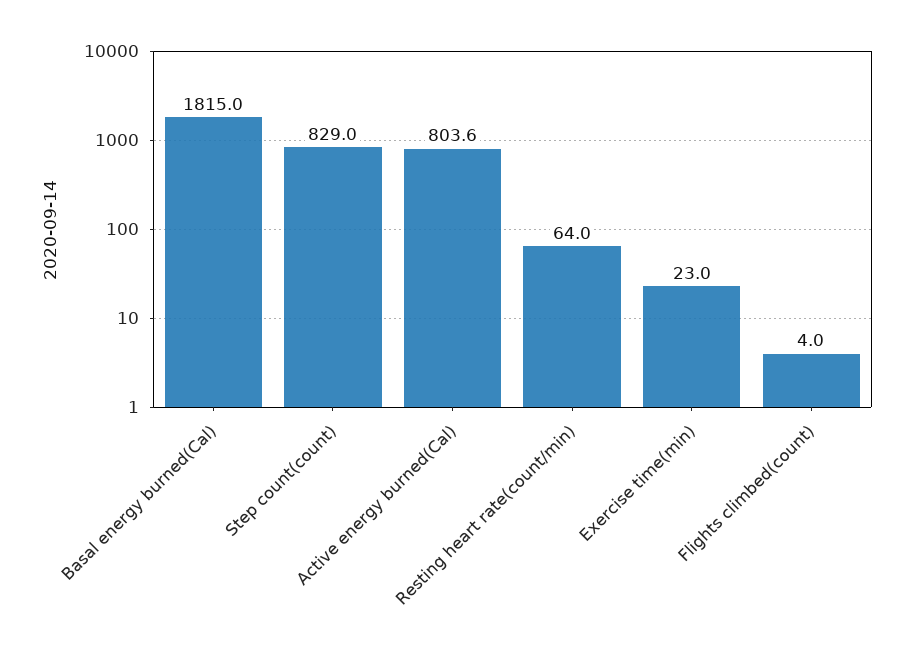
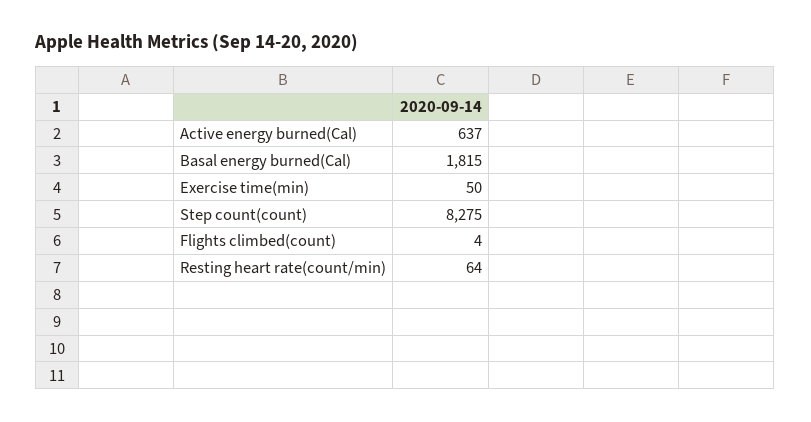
  {
    "Basal energy burned(Cal)": 1815,
-   "Step count(count)": 829,
+   "Step count(count)": 8275,
-   "Active energy burned(Cal)": 803.6,
+   "Active energy burned(Cal)": 637,
    "Resting heart rate(count/min)": 64,
-   "Exercise time(min)": 23,
+   "Exercise time(min)": 50,
    "Flights climbed(count)": 4
  }

